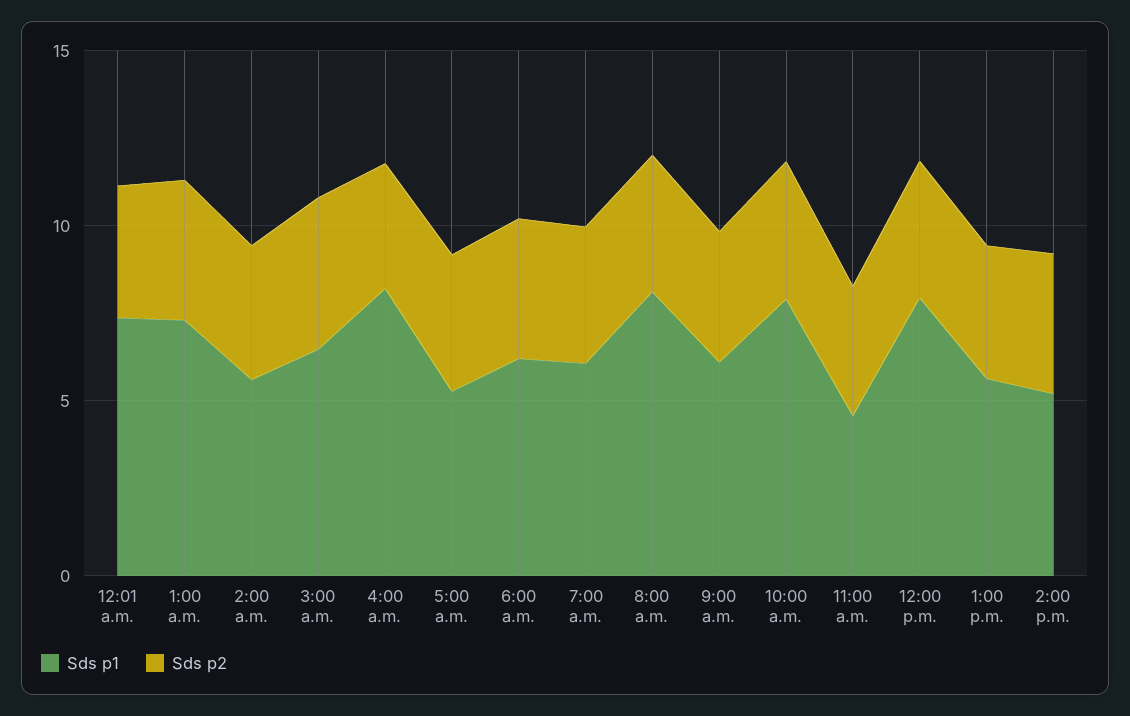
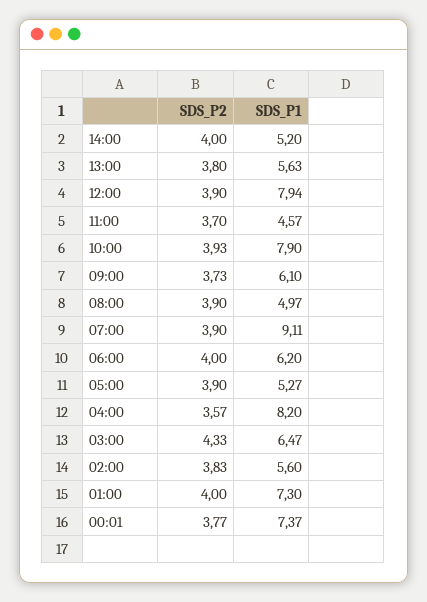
  {
    "Sds p1": {
      "12:01 a.m.": 7.37,
      "1:00 a.m.": 7.3,
      "2:00 a.m.": 5.6,
      "3:00 a.m.": 6.47,
      "4:00 a.m.": 8.2,
      "5:00 a.m.": 5.27,
      "6:00 a.m.": 6.2,
-     "7:00 a.m.": 6,
+     "7:00 a.m.": 9.11,
-     "8:00 a.m.": 8,
+     "8:00 a.m.": 4.97,
      "9:00 a.m.": 6.1,
      "10:00 a.m.": 7.9,
      "11:00 a.m.": 4.57,
      "12:00 p.m.": 7.94,
      "1:00 p.m.": 5.63,
      "2:00 p.m.": 5.2
    },
    "Sds p2": {
      "12:01 a.m.": 3.77,
      "1:00 a.m.": 4,
      "2:00 a.m.": 3.83,
      "3:00 a.m.": 4.33,
      "4:00 a.m.": 3.57,
      "5:00 a.m.": 3.9,
      "6:00 a.m.": 4,
      "7:00 a.m.": 3.9,
      "8:00 a.m.": 3.9,
      "9:00 a.m.": 3.73,
      "10:00 a.m.": 3.93,
      "11:00 a.m.": 3.7,
      "12:00 p.m.": 3.9,
      "1:00 p.m.": 3.8,
      "2:00 p.m.": 4
    }
  }

